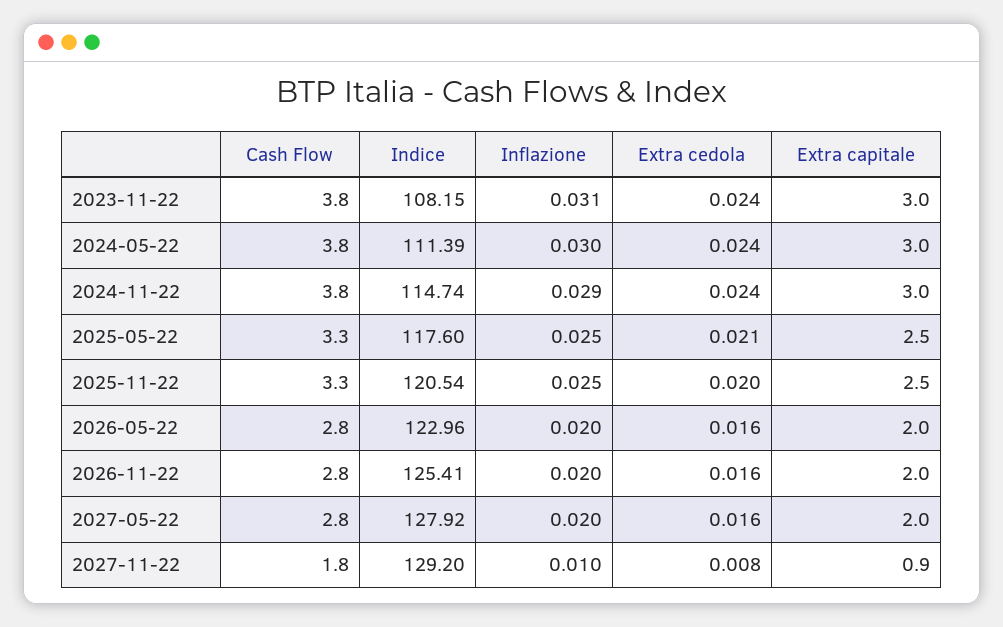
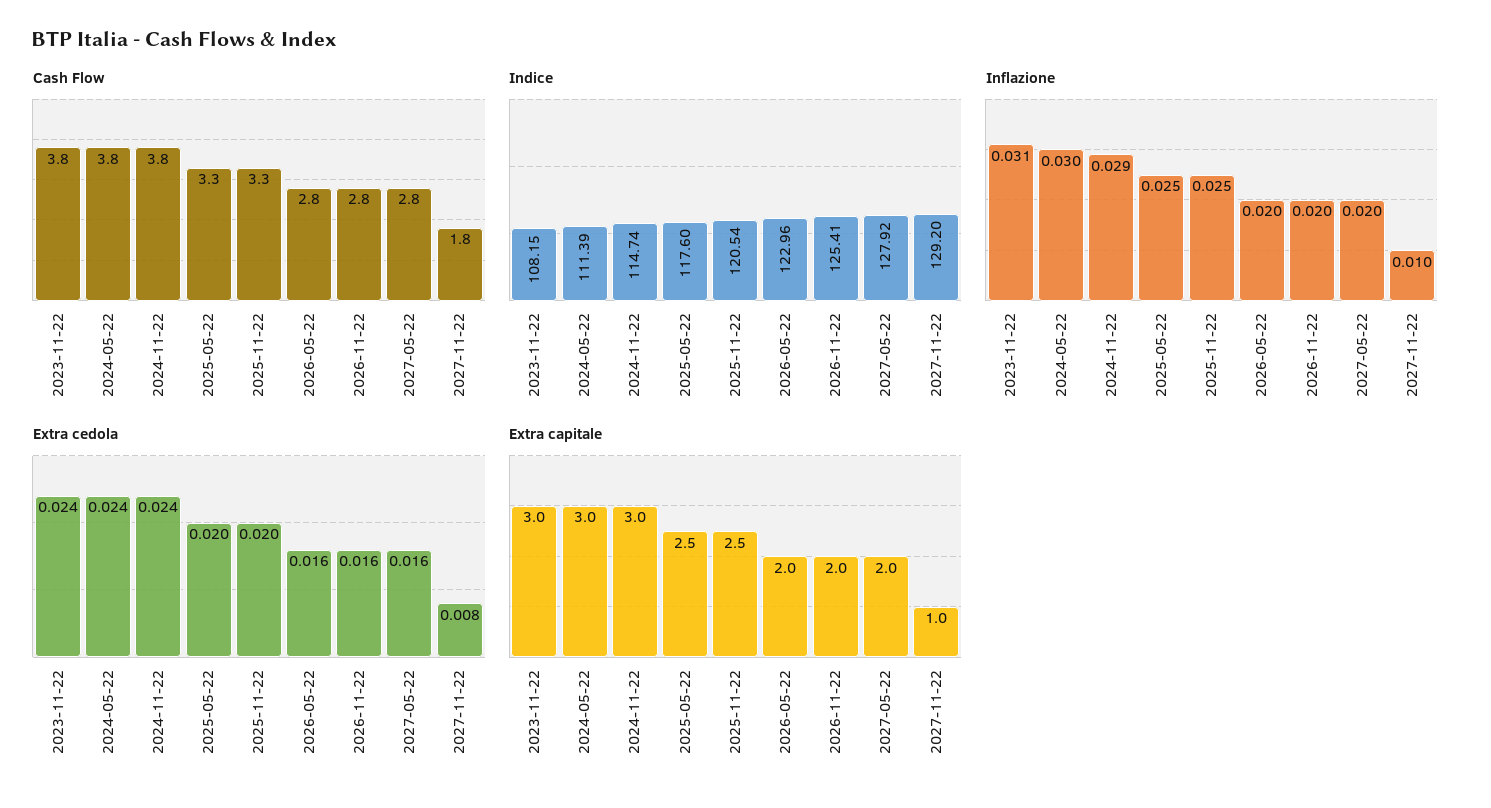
  {
    "Cash Flow": {
      "2023-11-22": 3.8,
      "2024-05-22": 3.8,
      "2024-11-22": 3.8,
      "2025-05-22": 3.3,
      "2025-11-22": 3.3,
      "2026-05-22": 2.8,
      "2026-11-22": 2.8,
      "2027-05-22": 2.8,
      "2027-11-22": 1.8
    },
    "Indice": {
      "2023-11-22": 108.15,
      "2024-05-22": 111.39,
      "2024-11-22": 114.74,
      "2025-05-22": 117.6,
      "2025-11-22": 120.54,
      "2026-05-22": 122.96,
      "2026-11-22": 125.41,
      "2027-05-22": 127.92,
      "2027-11-22": 129.2
    },
    "Inflazione": {
      "2023-11-22": 0.031,
      "2024-05-22": 0.03,
      "2024-11-22": 0.029,
      "2025-05-22": 0.025,
      "2025-11-22": 0.025,
      "2026-05-22": 0.02,
      "2026-11-22": 0.02,
      "2027-05-22": 0.02,
      "2027-11-22": 0.01
    },
    "Extra cedola": {
      "2023-11-22": 0.024,
      "2024-05-22": 0.024,
      "2024-11-22": 0.024,
-     "2025-05-22": 0.021,
+     "2025-05-22": 0.02,
      "2025-11-22": 0.02,
      "2026-05-22": 0.016,
      "2026-11-22": 0.016,
      "2027-05-22": 0.016,
      "2027-11-22": 0.008
    },
    "Extra capitale": {
      "2023-11-22": 3,
      "2024-05-22": 3,
      "2024-11-22": 3,
      "2025-05-22": 2.5,
      "2025-11-22": 2.5,
      "2026-05-22": 2,
      "2026-11-22": 2,
      "2027-05-22": 2,
-     "2027-11-22": 0.9
+     "2027-11-22": 1
    }
  }

